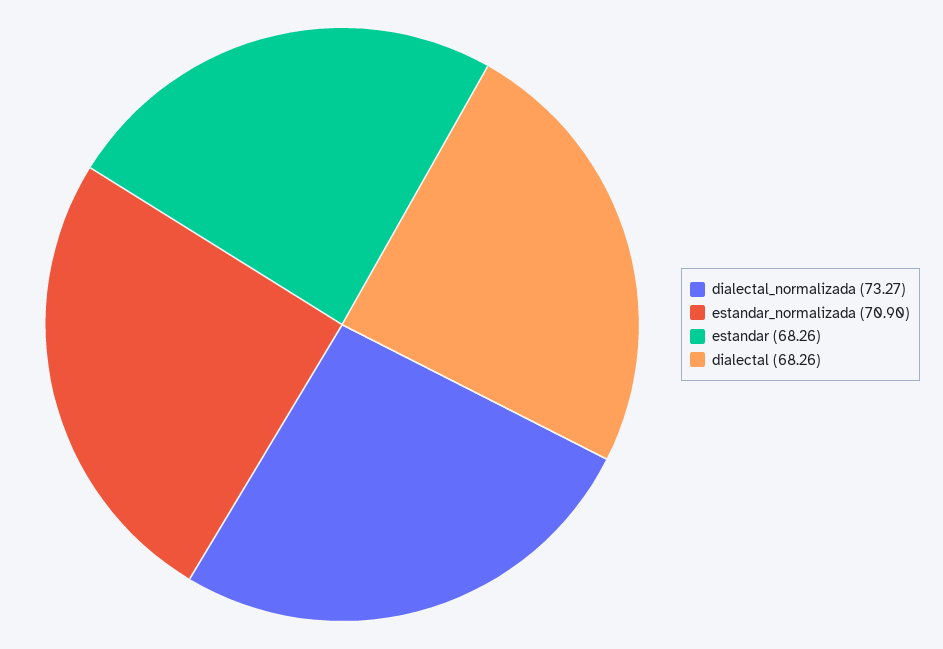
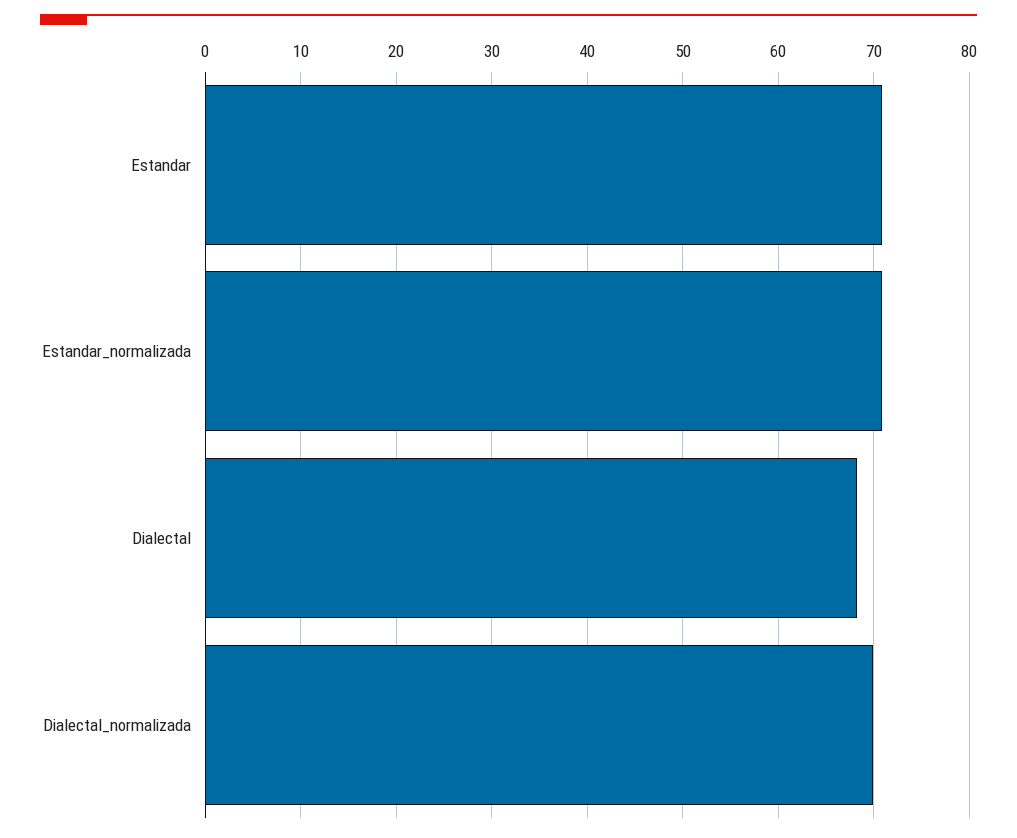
  {
-   "dialectal_normalizada": 73.27,
+   "dialectal_normalizada": 70,
    "estandar_normalizada": 70.9,
-   "estandar": 68.26,
+   "estandar": 71,
    "dialectal": 68.26
  }

